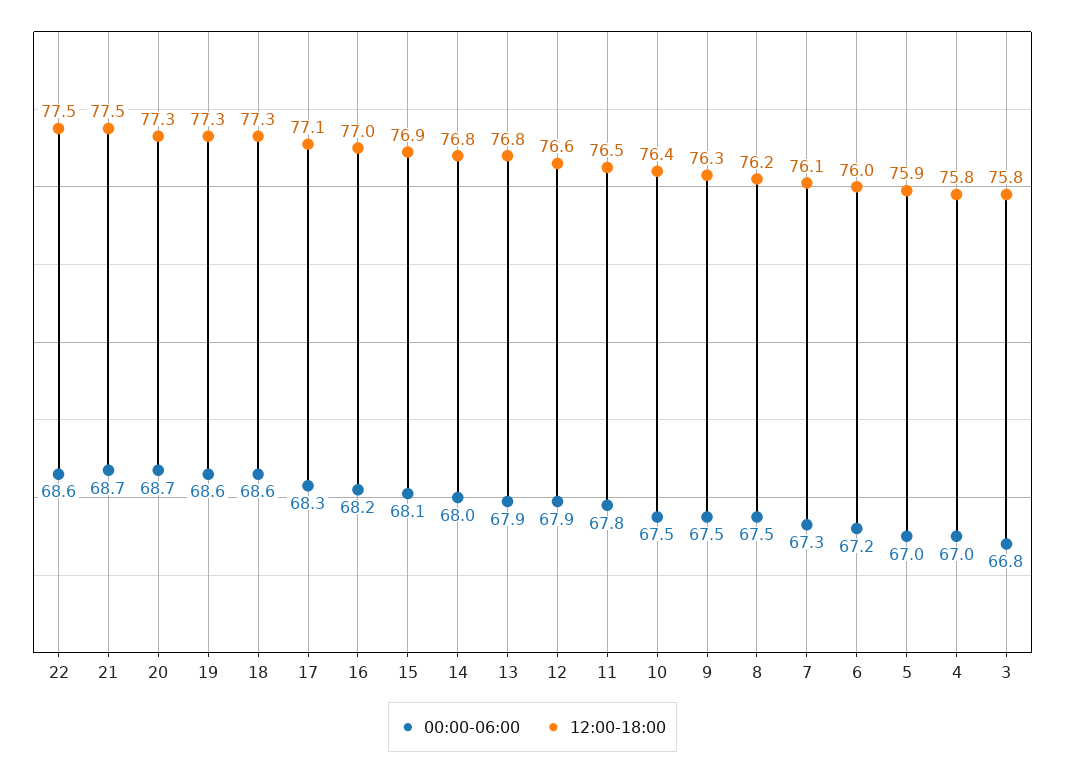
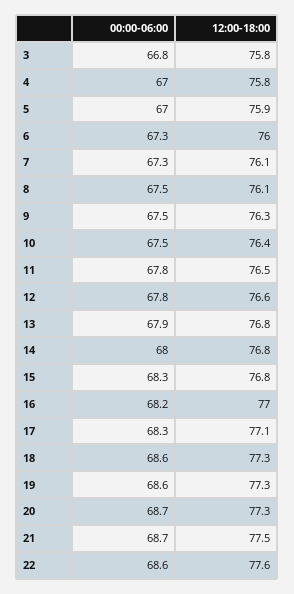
  {
    "00:00-06:00": {
      "22": 68.6,
      "21": 68.7,
      "20": 68.7,
      "19": 68.6,
      "18": 68.6,
      "17": 68.3,
      "16": 68.2,
-     "15": 68.1,
+     "15": 68.3,
      "14": 68,
      "13": 67.9,
-     "12": 67.9,
+     "12": 67.8,
      "11": 67.8,
      "10": 67.5,
      "9": 67.5,
      "8": 67.5,
      "7": 67.3,
-     "6": 67.2,
+     "6": 67.3,
      "5": 67,
      "4": 67,
      "3": 66.8
    },
    "12:00-18:00": {
-     "22": 77.5,
+     "22": 77.6,
      "21": 77.5,
      "20": 77.3,
      "19": 77.3,
      "18": 77.3,
      "17": 77.1,
      "16": 77,
-     "15": 76.9,
+     "15": 76.8,
      "14": 76.8,
      "13": 76.8,
      "12": 76.6,
      "11": 76.5,
      "10": 76.4,
      "9": 76.3,
-     "8": 76.2,
+     "8": 76.1,
      "7": 76.1,
      "6": 76,
      "5": 75.9,
      "4": 75.8,
      "3": 75.8
    }
  }

